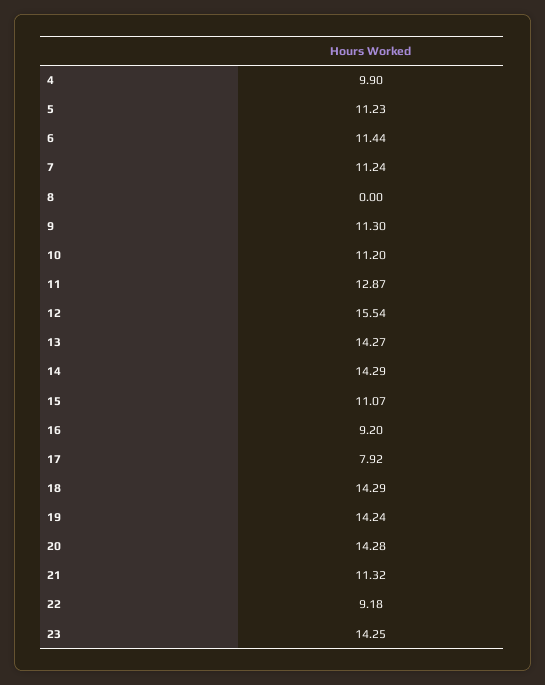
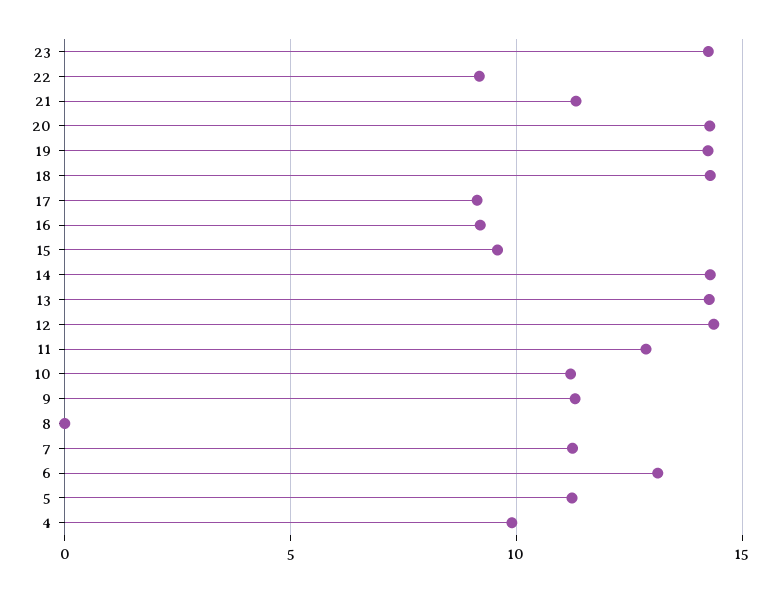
  {
    "4": 9.9,
    "5": 11.23,
-   "6": 11.44,
+   "6": 13,
    "7": 11.24,
    "8": 0,
    "9": 11.3,
    "10": 11.2,
    "11": 12.87,
-   "12": 15.54,
+   "12": 14.5,
    "13": 14.27,
    "14": 14.29,
-   "15": 11.07,
+   "15": 9.5,
    "16": 9.2,
-   "17": 7.92,
+   "17": 9,
    "18": 14.29,
    "19": 14.24,
    "20": 14.28,
    "21": 11.32,
    "22": 9.18,
    "23": 14.25
  }

